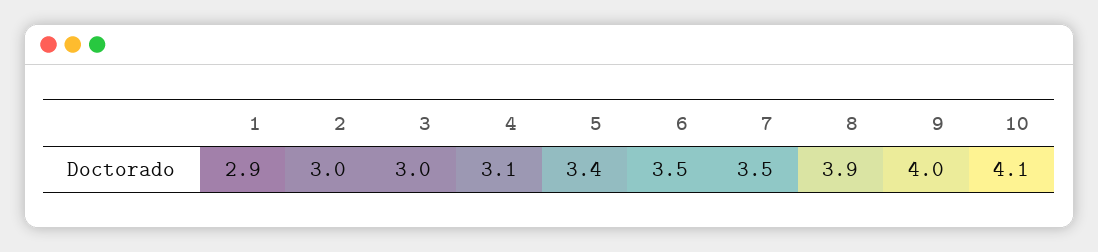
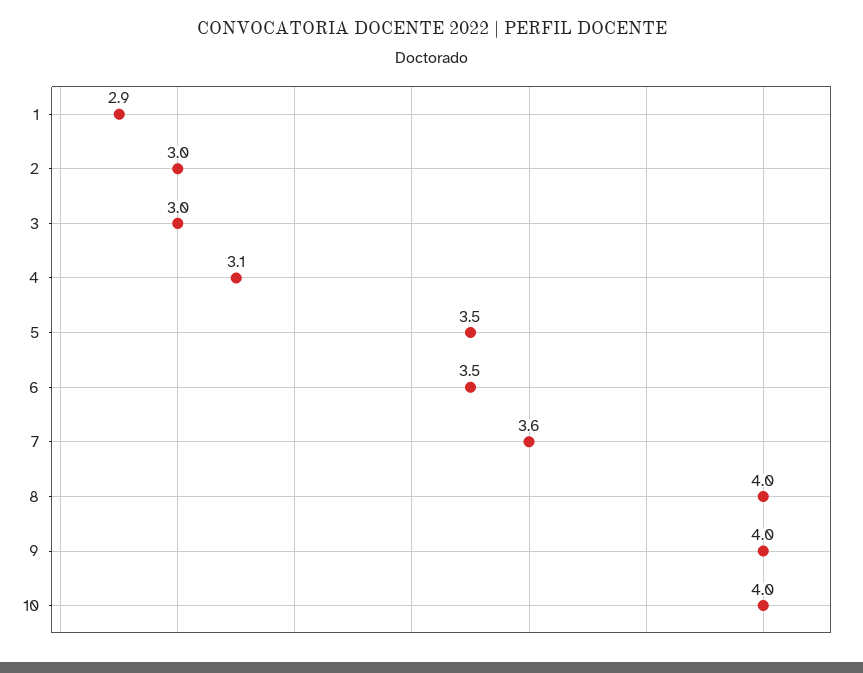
  {
    "1": 2.9,
    "2": 3,
    "3": 3,
    "4": 3.1,
-   "5": 3.4,
+   "5": 3.5,
    "6": 3.5,
-   "7": 3.5,
+   "7": 3.6,
-   "8": 3.9,
+   "8": 4,
    "9": 4,
-   "10": 4.1
+   "10": 4
  }

